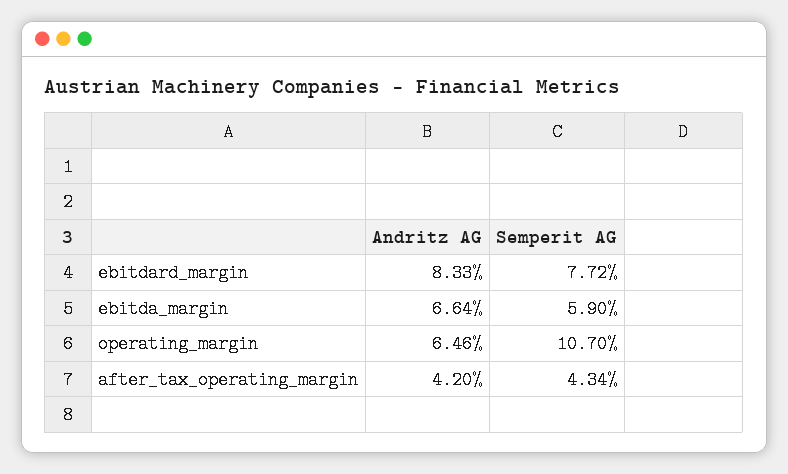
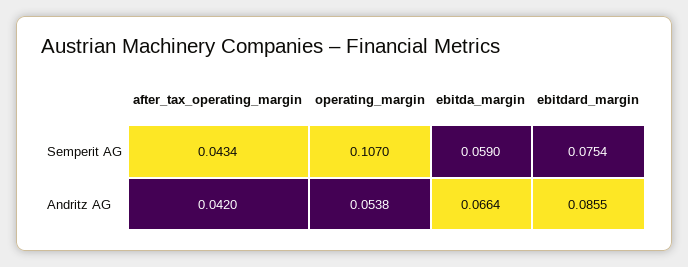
  {
    "Andritz AG": {
-     "ebitdard_margin": 0.0833,
+     "ebitdard_margin": 0.0855,
      "ebitda_margin": 0.0664,
-     "operating_margin": 0.0646,
+     "operating_margin": 0.0538,
      "after_tax_operating_margin": 0.042
    },
    "Semperit AG": {
-     "ebitdard_margin": 0.0772,
+     "ebitdard_margin": 0.0754,
      "ebitda_margin": 0.059,
      "operating_margin": 0.107,
      "after_tax_operating_margin": 0.0434
    }
  }

